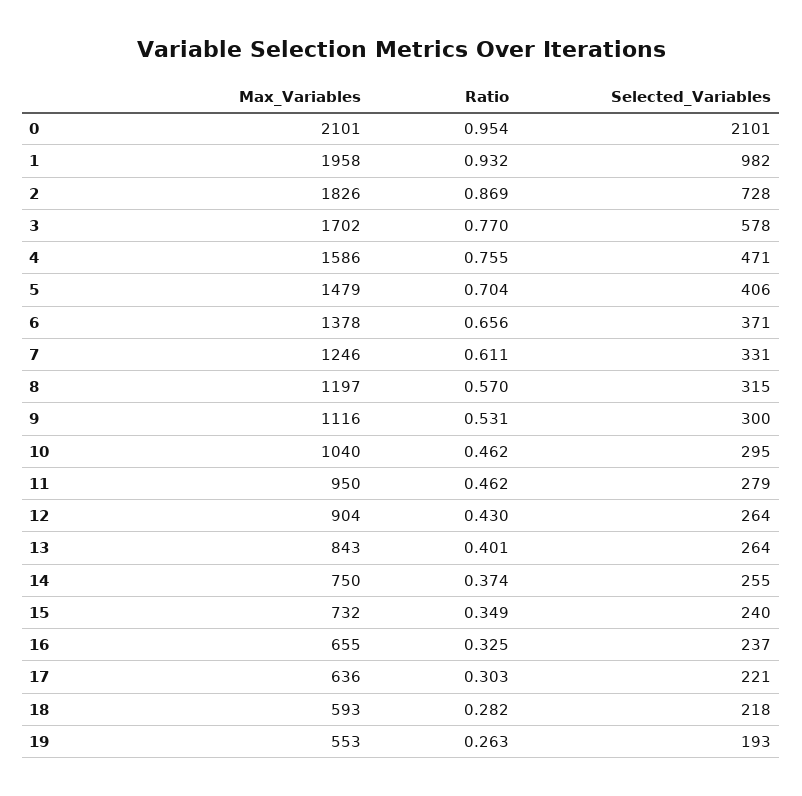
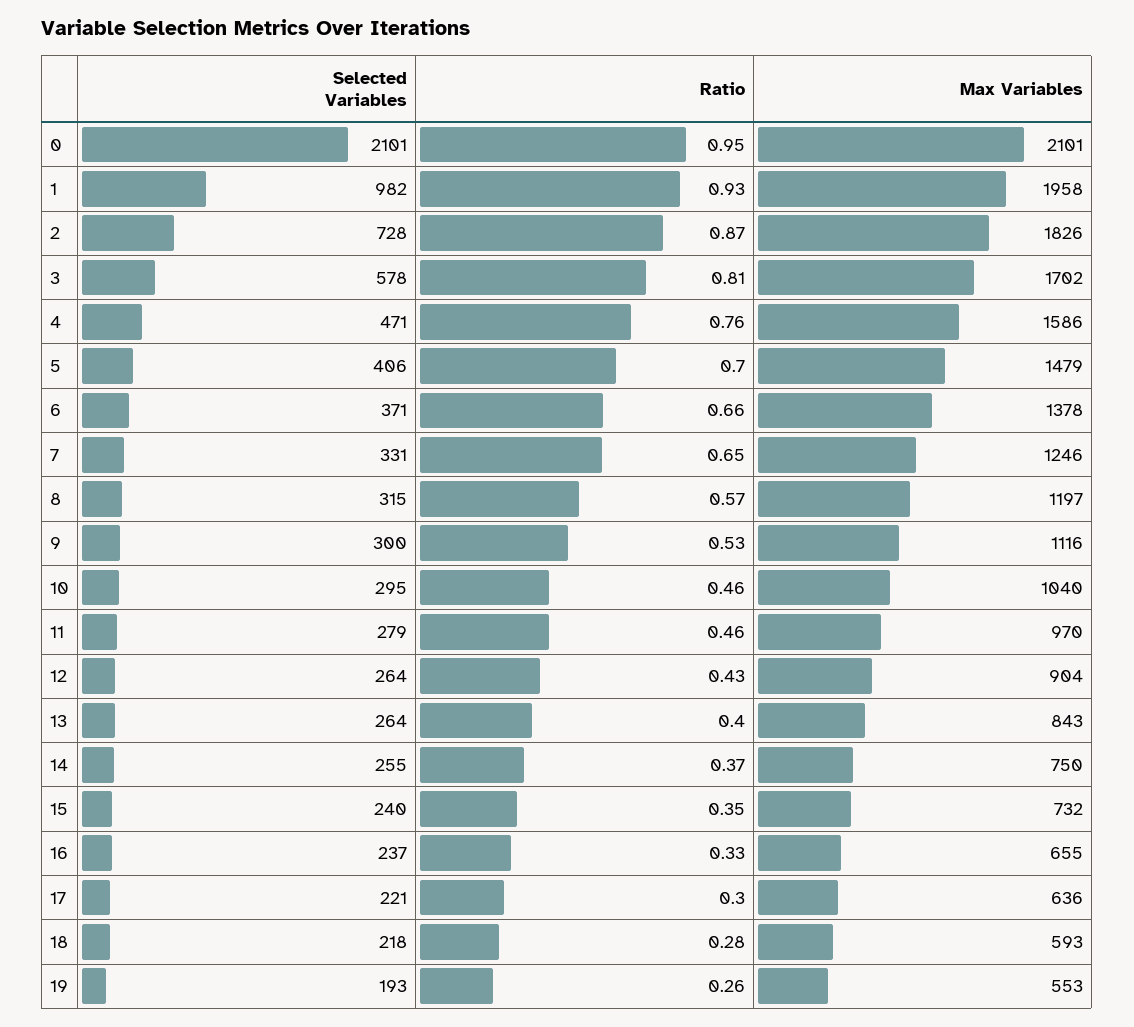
  {
    "Max_Variables": {
      "0": 2101,
      "1": 1958,
      "2": 1826,
      "3": 1702,
      "4": 1586,
      "5": 1479,
      "6": 1378,
      "7": 1246,
      "8": 1197,
      "9": 1116,
      "10": 1040,
-     "11": 950,
+     "11": 970,
      "12": 904,
      "13": 843,
      "14": 750,
      "15": 732,
      "16": 655,
      "17": 636,
      "18": 593,
      "19": 553
    },
    "Ratio": {
      "0": 0.954,
      "1": 0.932,
      "2": 0.869,
-     "3": 0.77,
+     "3": 0.81,
      "4": 0.755,
      "5": 0.704,
      "6": 0.656,
-     "7": 0.611,
+     "7": 0.65,
      "8": 0.57,
      "9": 0.531,
      "10": 0.462,
      "11": 0.462,
      "12": 0.43,
      "13": 0.401,
      "14": 0.374,
      "15": 0.349,
      "16": 0.325,
      "17": 0.303,
      "18": 0.282,
      "19": 0.263
    },
    "Selected_Variables": {
      "0": 2101,
      "1": 982,
      "2": 728,
      "3": 578,
      "4": 471,
      "5": 406,
      "6": 371,
      "7": 331,
      "8": 315,
      "9": 300,
      "10": 295,
      "11": 279,
      "12": 264,
      "13": 264,
      "14": 255,
      "15": 240,
      "16": 237,
      "17": 221,
      "18": 218,
      "19": 193
    }
  }

